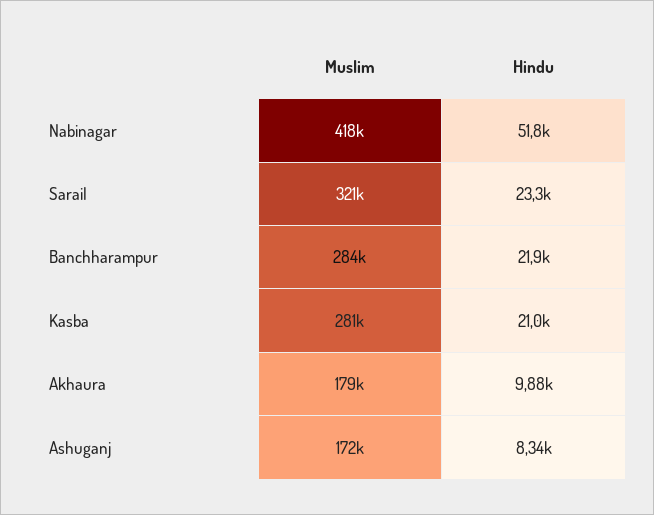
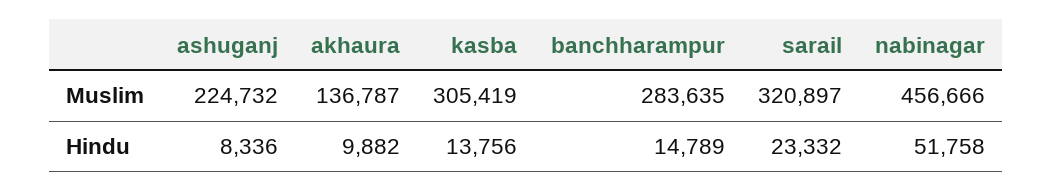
  {
    "Muslim": {
-     "Nabinagar": 418000,
+     "Nabinagar": 456666,
      "Sarail": 320897,
      "Banchharampur": 283635,
-     "Kasba": 281000,
+     "Kasba": 305419,
-     "Akhaura": 179000,
+     "Akhaura": 136787,
-     "Ashuganj": 172000
+     "Ashuganj": 224732
    },
    "Hindu": {
      "Nabinagar": 51758,
      "Sarail": 23332,
-     "Banchharampur": 21900,
+     "Banchharampur": 14789,
-     "Kasba": 21000,
+     "Kasba": 13756,
      "Akhaura": 9882,
      "Ashuganj": 8336
    }
  }

